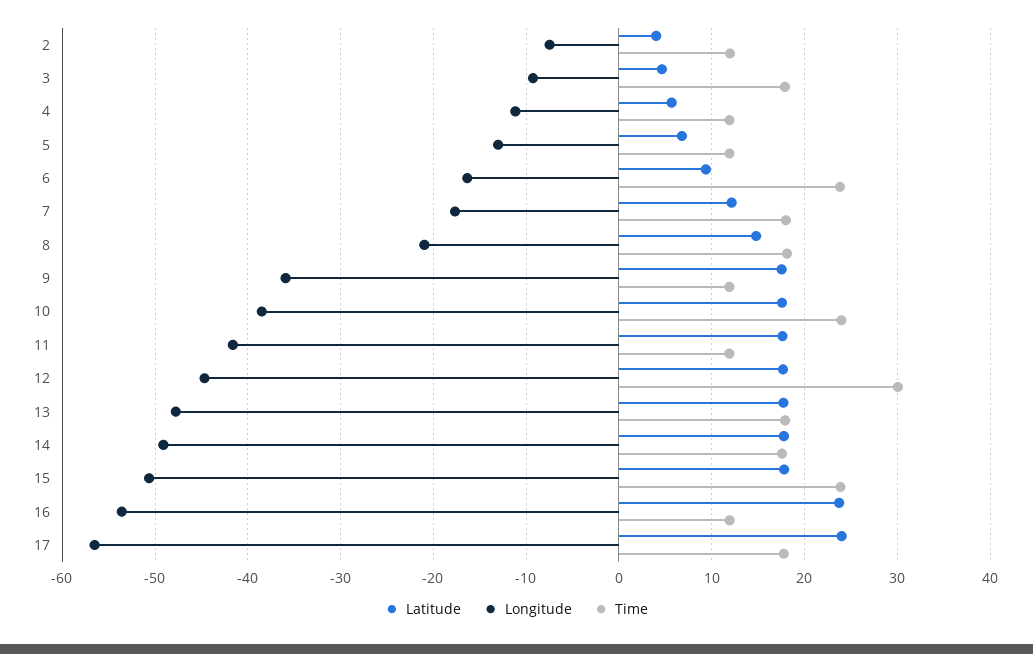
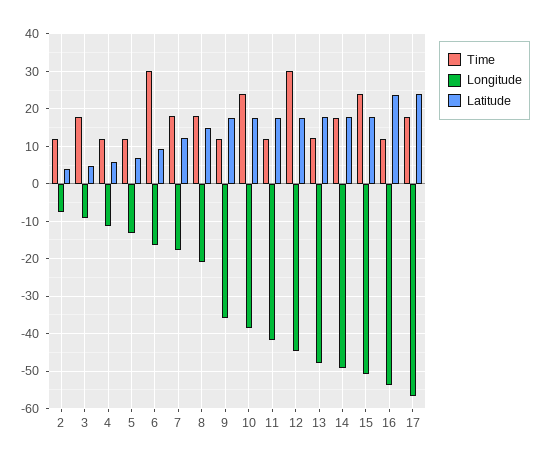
  {
    "Latitude": {
      "2": 4,
      "3": 5,
      "4": 6,
      "5": 7,
      "6": 9,
      "7": 12,
      "8": 15,
      "9": 18,
      "10": 18,
      "11": 18,
      "12": 18,
      "13": 18,
      "14": 18,
      "15": 18,
      "16": 24,
      "17": 24
    },
    "Longitude": {
      "2": -7,
      "3": -9,
      "4": -11,
      "5": -13,
      "6": -16,
      "7": -18,
      "8": -21,
      "9": -36,
      "10": -39,
      "11": -42,
      "12": -45,
      "13": -48,
      "14": -49,
      "15": -51,
      "16": -54,
      "17": -57
    },
    "Time": {
      "2": 12,
      "3": 18,
      "4": 12,
      "5": 12,
-     "6": 24,
+     "6": 30,
      "7": 18,
      "8": 18,
      "9": 12,
      "10": 24,
      "11": 12,
      "12": 30,
-     "13": 18,
+     "13": 12,
      "14": 18,
      "15": 24,
      "16": 12,
      "17": 18
    }
  }

